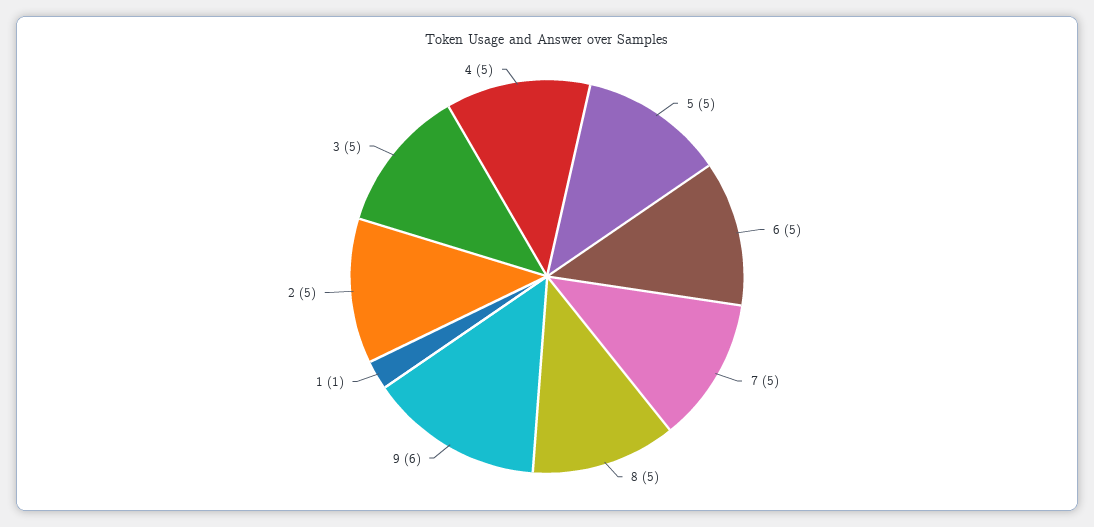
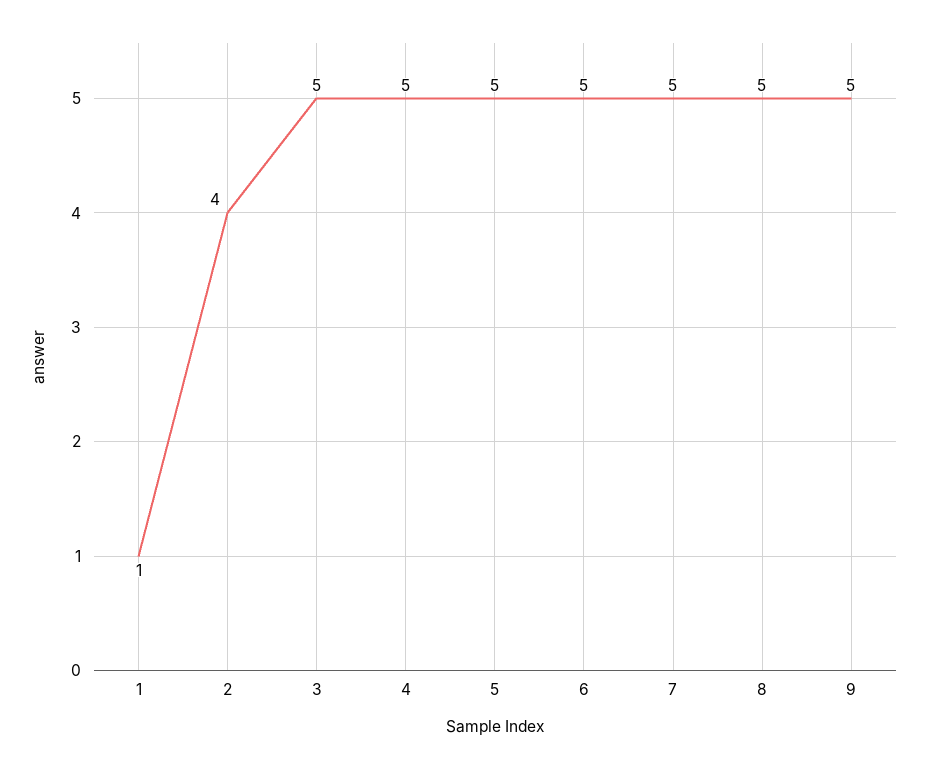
  {
    "5": 5,
    "6": 5,
    "7": 5,
    "8": 5,
-   "9": 6,
+   "9": 5,
    "1": 1,
-   "2": 5,
+   "2": 4,
    "3": 5,
    "4": 5
  }

